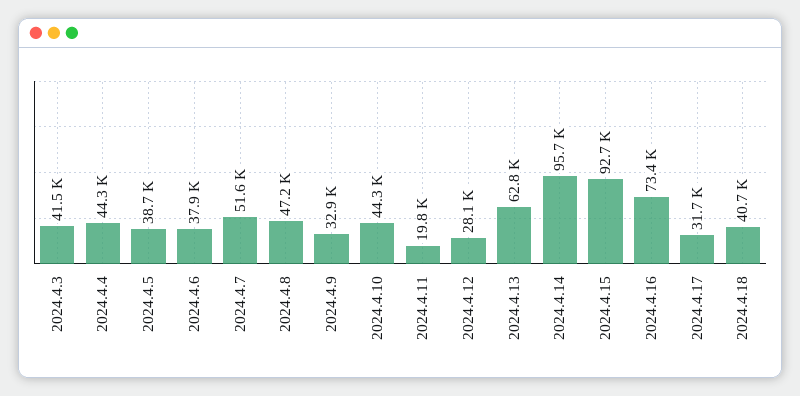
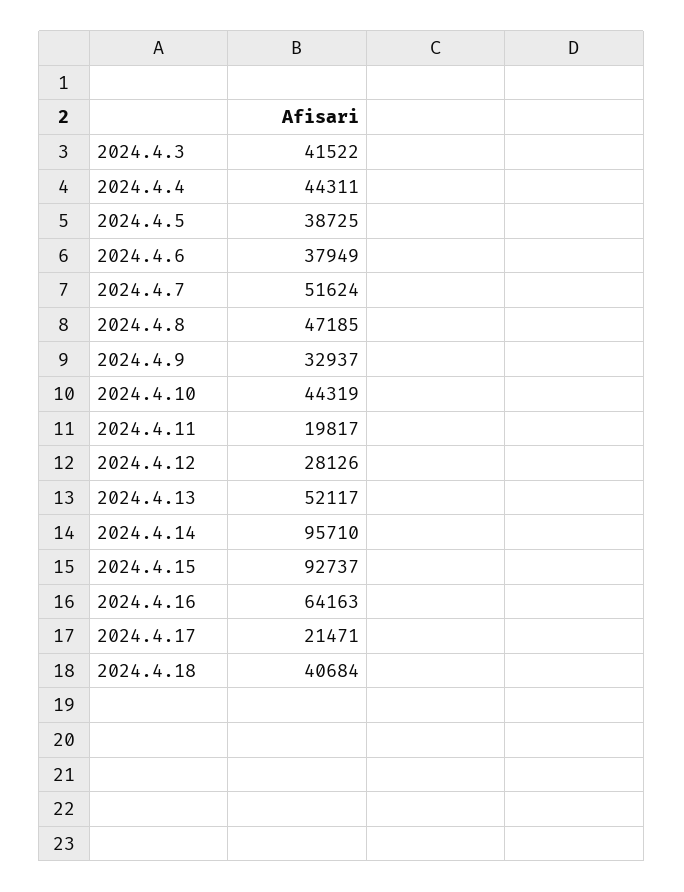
  {
    "2024.4.3": 41522,
    "2024.4.4": 44311,
    "2024.4.5": 38725,
    "2024.4.6": 37949,
    "2024.4.7": 51624,
    "2024.4.8": 47185,
    "2024.4.9": 32937,
    "2024.4.10": 44319,
    "2024.4.11": 19817,
    "2024.4.12": 28126,
-   "2024.4.13": 62800,
+   "2024.4.13": 52117,
    "2024.4.14": 95710,
    "2024.4.15": 92737,
-   "2024.4.16": 73400,
+   "2024.4.16": 64163,
-   "2024.4.17": 31700,
+   "2024.4.17": 21471,
    "2024.4.18": 40684
  }

